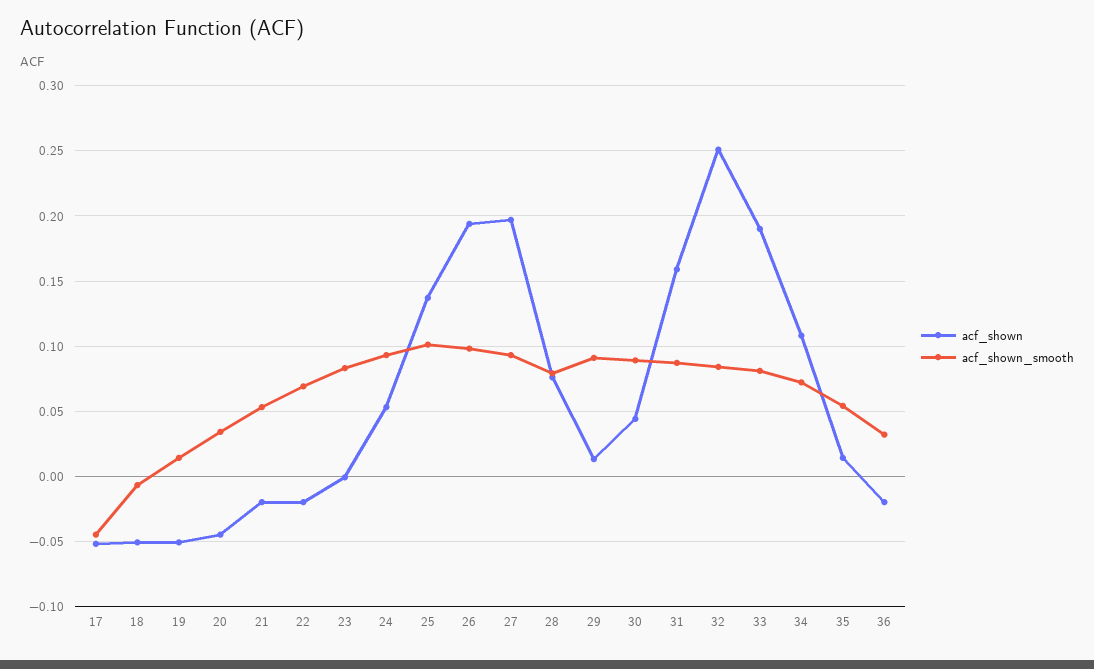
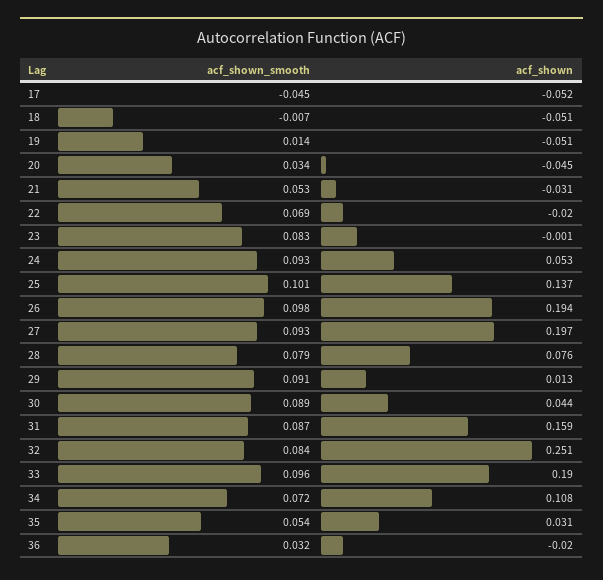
  {
    "acf_shown": {
      "17": -0.052,
      "18": -0.051,
      "19": -0.051,
      "20": -0.045,
-     "21": -0.02,
+     "21": -0.031,
      "22": -0.02,
      "23": -0.001,
      "24": 0.053,
      "25": 0.137,
      "26": 0.194,
      "27": 0.197,
      "28": 0.076,
      "29": 0.013,
      "30": 0.044,
      "31": 0.159,
      "32": 0.251,
      "33": 0.19,
      "34": 0.108,
-     "35": 0.015,
+     "35": 0.031,
      "36": -0.02
    },
    "acf_shown_smooth": {
      "17": -0.045,
      "18": -0.007,
      "19": 0.014,
      "20": 0.034,
      "21": 0.053,
      "22": 0.069,
      "23": 0.083,
      "24": 0.093,
      "25": 0.101,
      "26": 0.098,
      "27": 0.093,
      "28": 0.079,
      "29": 0.091,
      "30": 0.089,
      "31": 0.087,
      "32": 0.084,
-     "33": 0.08,
+     "33": 0.096,
      "34": 0.072,
      "35": 0.054,
      "36": 0.032
    }
  }

